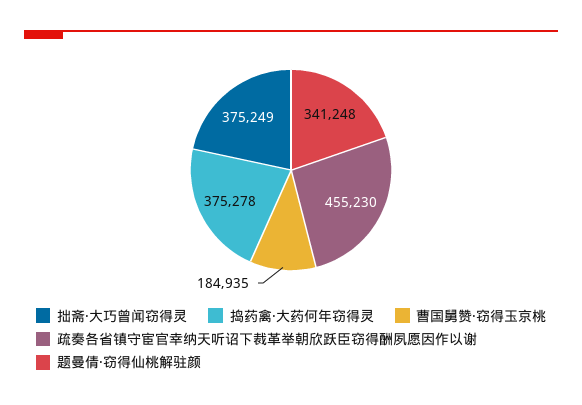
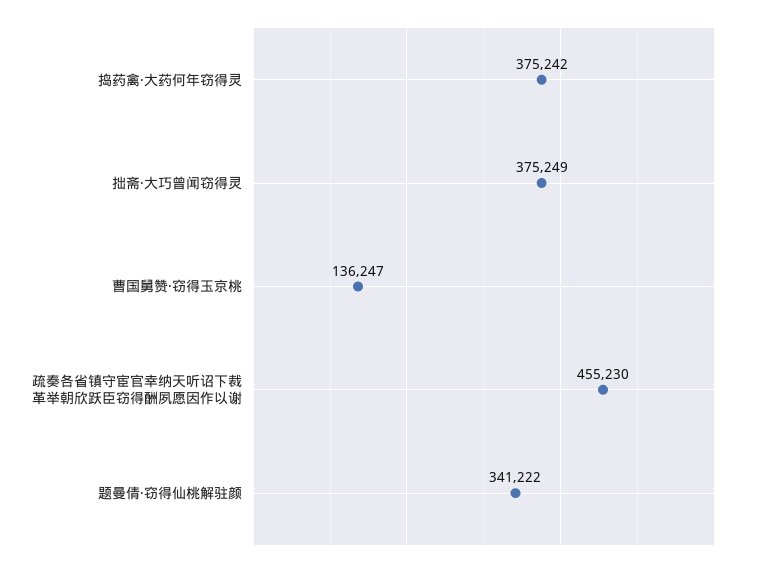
  {
    "拙斋·大巧曾闻窃得灵": 375249,
-   "捣药禽·大药何年窃得灵": 375278,
+   "捣药禽·大药何年窃得灵": 375242,
-   "曹国舅赞·窃得玉京桃": 184935,
+   "曹国舅赞·窃得玉京桃": 136247,
    "疏奏各省镇守宦官幸纳天听诏下裁革举朝欣跃臣窃得酬夙愿因作以谢": 455230,
-   "题曼倩·窃得仙桃解驻颜": 341248
+   "题曼倩·窃得仙桃解驻颜": 341222
  }

